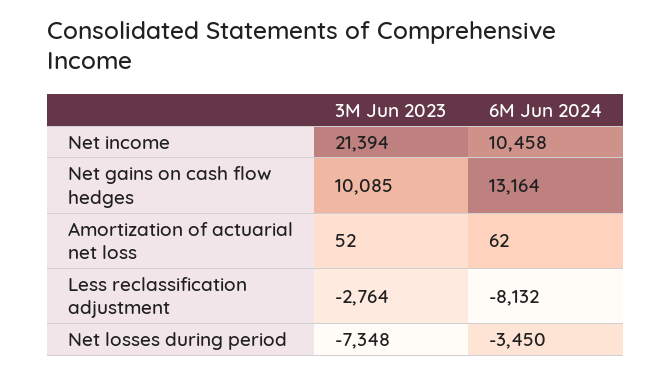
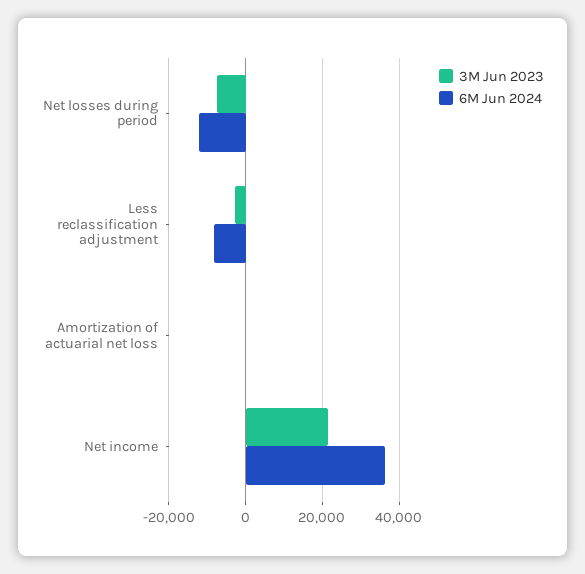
  {
    "3M Jun 2023": {
      "Net income": 21394,
-     "Net gains on cash flow hedges": 10085,
      "Amortization of actuarial net loss": 52,
      "Less reclassification adjustment": -2764,
      "Net losses during period": -7348
    },
    "6M Jun 2024": {
-     "Net income": 10458,
+     "Net income": 36000,
-     "Net gains on cash flow hedges": 13164,
      "Amortization of actuarial net loss": 62,
      "Less reclassification adjustment": -8132,
-     "Net losses during period": -3450
+     "Net losses during period": -12000
    }
  }

